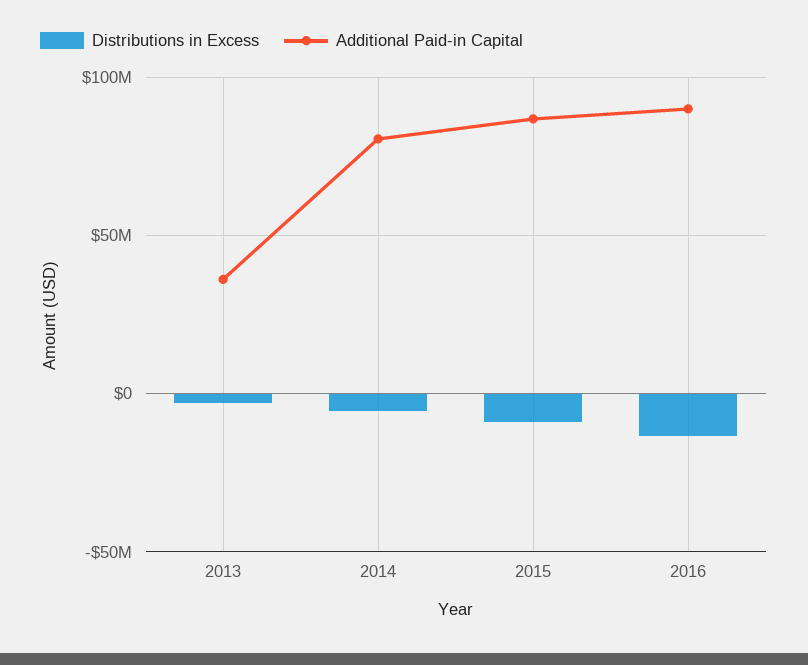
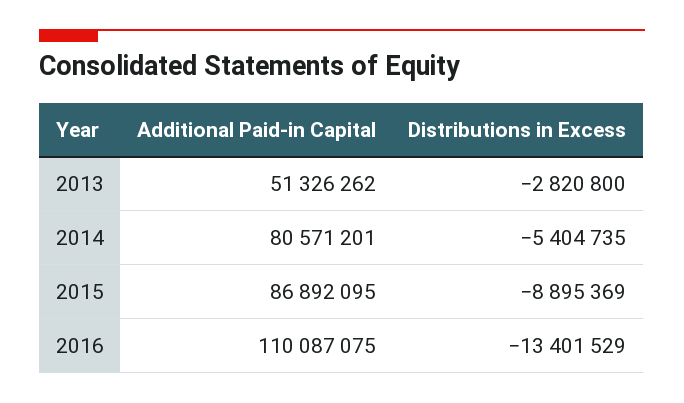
  {
    "Distributions in Excess": {
      "2013": -2820800,
      "2014": -5404735,
      "2015": -8895369,
      "2016": -13401529
    },
    "Additional Paid-in Capital": {
-     "2013": 35000000,
+     "2013": 51326262,
      "2014": 80571201,
      "2015": 86892095,
-     "2016": 90000000
+     "2016": 110087075
    }
  }

